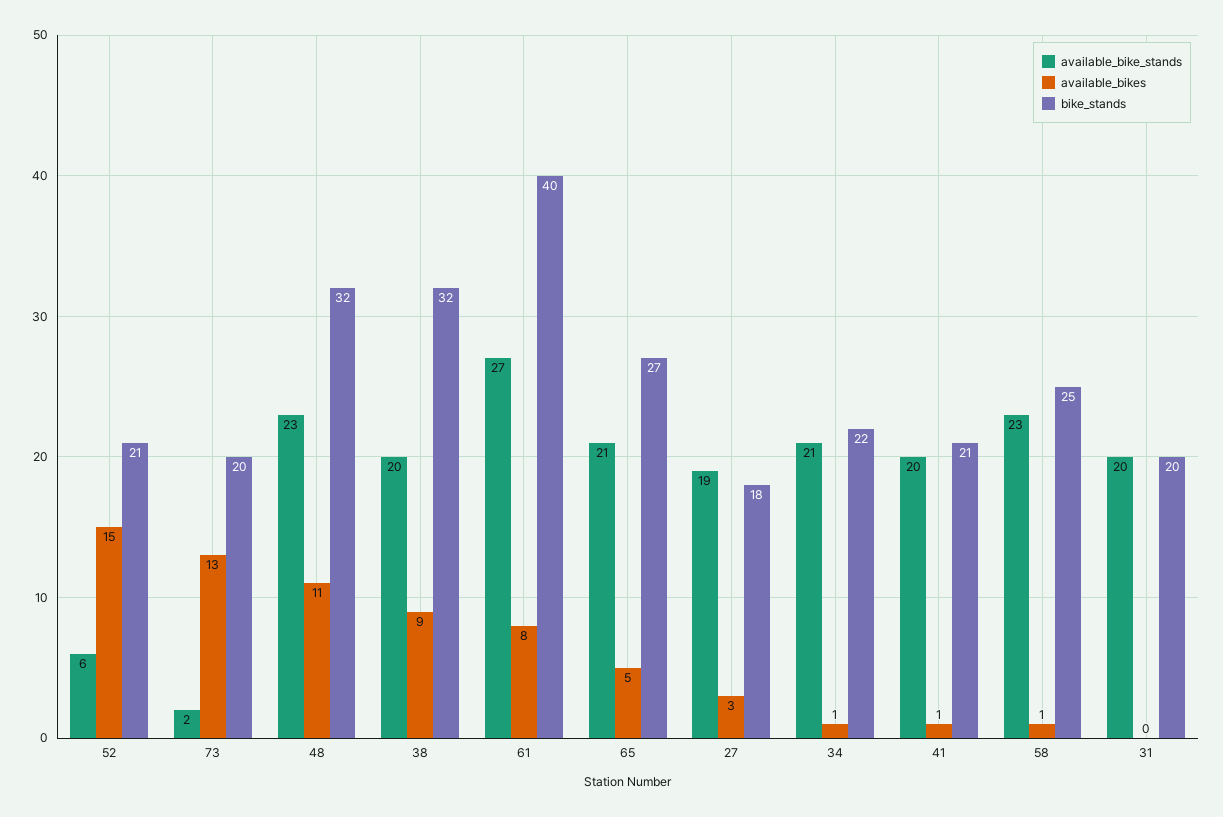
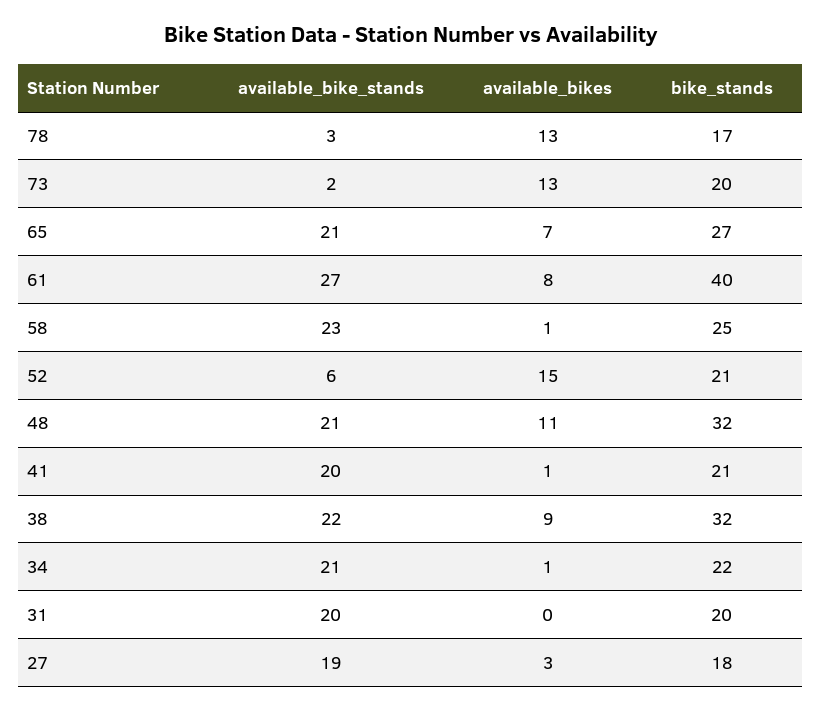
  {
    "available_bike_stands": {
      "52": 6,
      "73": 2,
-     "48": 23,
+     "48": 21,
-     "38": 20,
+     "38": 22,
      "61": 27,
      "65": 21,
      "27": 19,
      "34": 21,
      "41": 20,
      "58": 23,
-     "31": 20
+     "31": 20,
+     "78": 3
    },
    "available_bikes": {
      "52": 15,
      "73": 13,
      "48": 11,
      "38": 9,
      "61": 8,
-     "65": 5,
+     "65": 7,
      "27": 3,
      "34": 1,
      "41": 1,
      "58": 1,
-     "31": 0
+     "31": 0,
+     "78": 13
    },
    "bike_stands": {
      "52": 21,
      "73": 20,
      "48": 32,
      "38": 32,
      "61": 40,
      "65": 27,
      "27": 18,
      "34": 22,
      "41": 21,
      "58": 25,
-     "31": 20
+     "31": 20,
+     "78": 17
    }
  }

